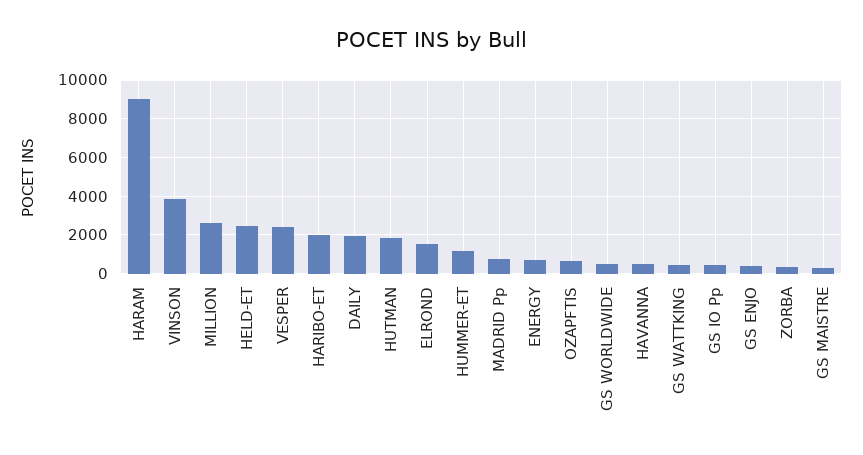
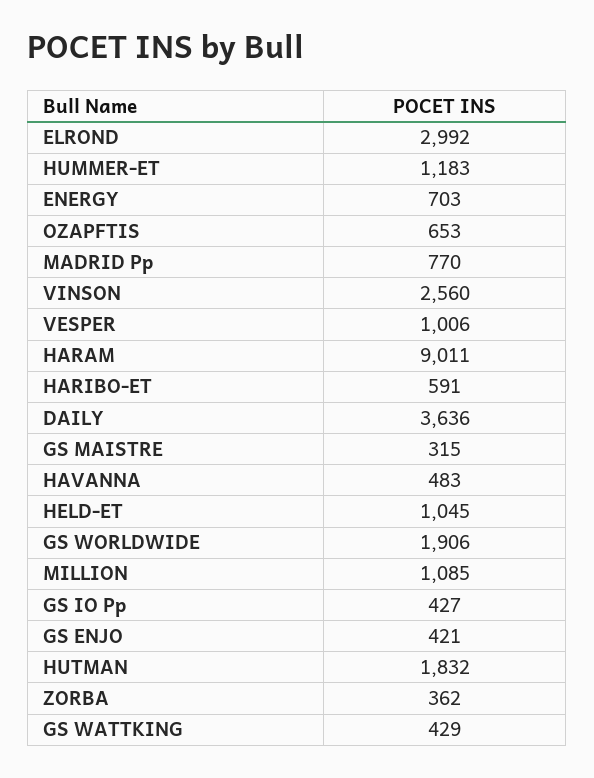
  {
    "HARAM": 9011,
-   "VINSON": 4000,
+   "VINSON": 2560,
-   "MILLION": 2500,
+   "MILLION": 1085,
-   "HELD-ET": 2500,
+   "HELD-ET": 1045,
-   "VESPER": 2500,
+   "VESPER": 1006,
-   "HARIBO-ET": 2000,
+   "HARIBO-ET": 591,
-   "DAILY": 2000,
+   "DAILY": 3636,
    "HUTMAN": 1832,
-   "ELROND": 1500,
+   "ELROND": 2992,
    "HUMMER-ET": 1183,
    "MADRID Pp": 770,
    "ENERGY": 703,
    "OZAPFTIS": 653,
-   "GS WORLDWIDE": 500,
+   "GS WORLDWIDE": 1906,
    "HAVANNA": 483,
    "GS WATTKING": 429,
    "GS IO Pp": 427,
    "GS ENJO": 421,
    "ZORBA": 362,
    "GS MAISTRE": 315
  }

